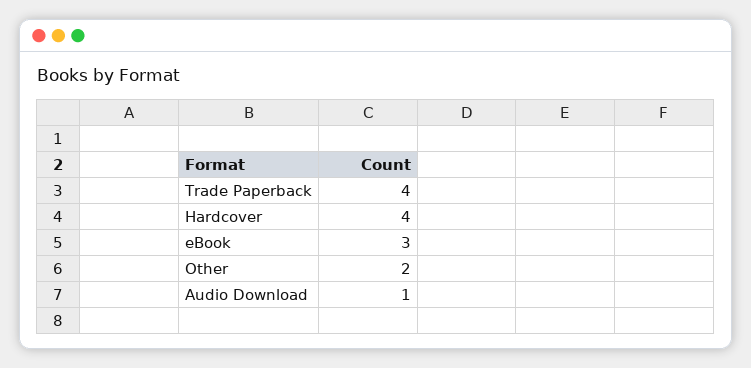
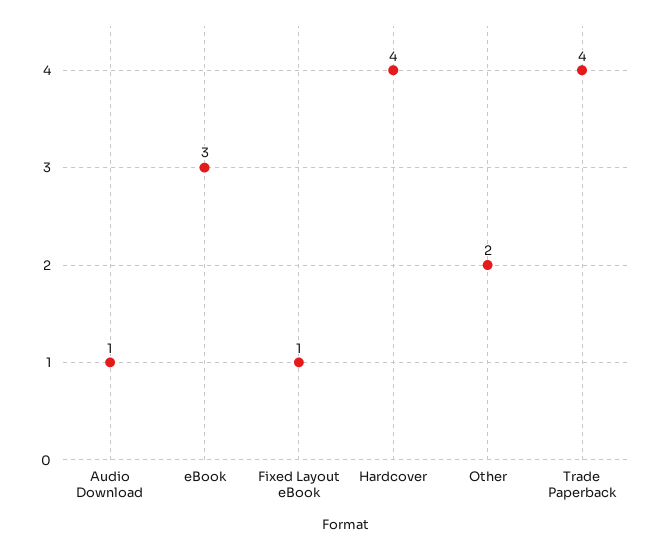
  {
    "Trade Paperback": 4,
    "Hardcover": 4,
    "eBook": 3,
    "Other": 2,
-   "Audio Download": 1
+   "Audio Download": 1,
+   "Fixed Layout eBook": 1
  }

